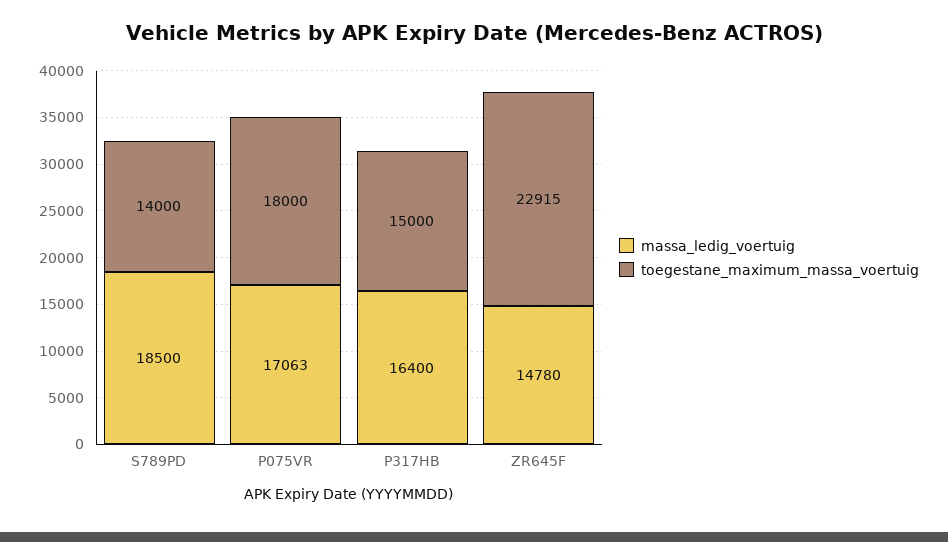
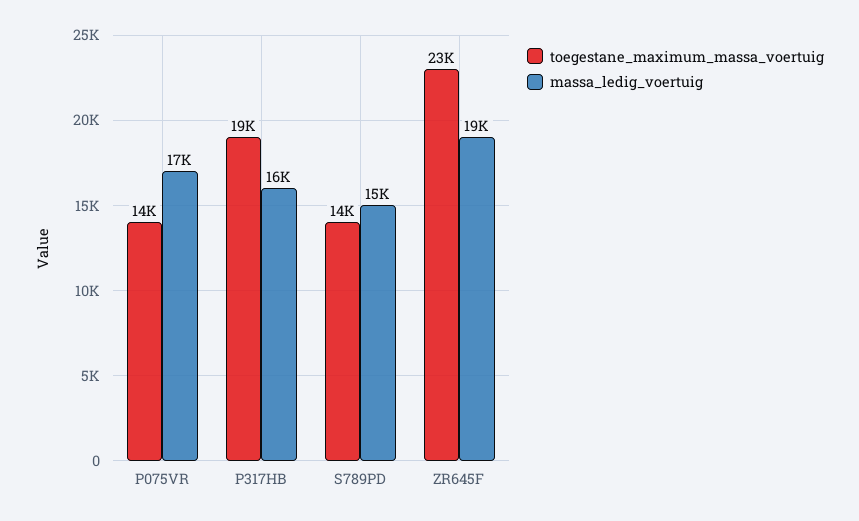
  {
    "massa_ledig_voertuig": {
-     "S789PD": 18500,
+     "S789PD": 15000,
      "P075VR": 17063,
      "P317HB": 16400,
-     "ZR645F": 14780
+     "ZR645F": 19000
    },
    "toegestane_maximum_massa_voertuig": {
      "S789PD": 14000,
-     "P075VR": 18000,
+     "P075VR": 14000,
-     "P317HB": 15000,
+     "P317HB": 19000,
      "ZR645F": 22915
    }
  }

